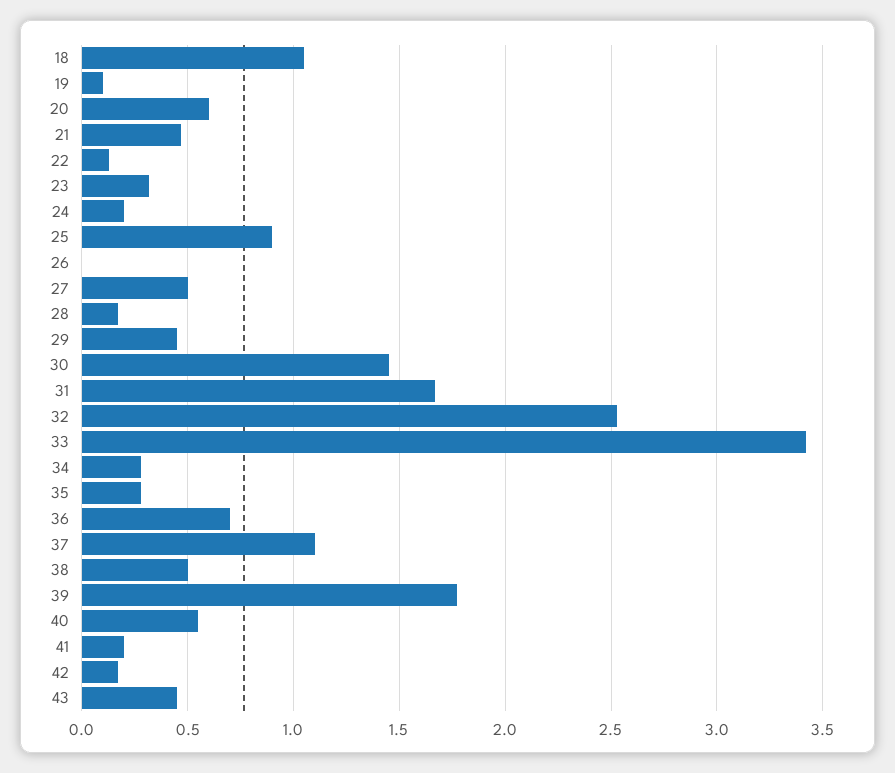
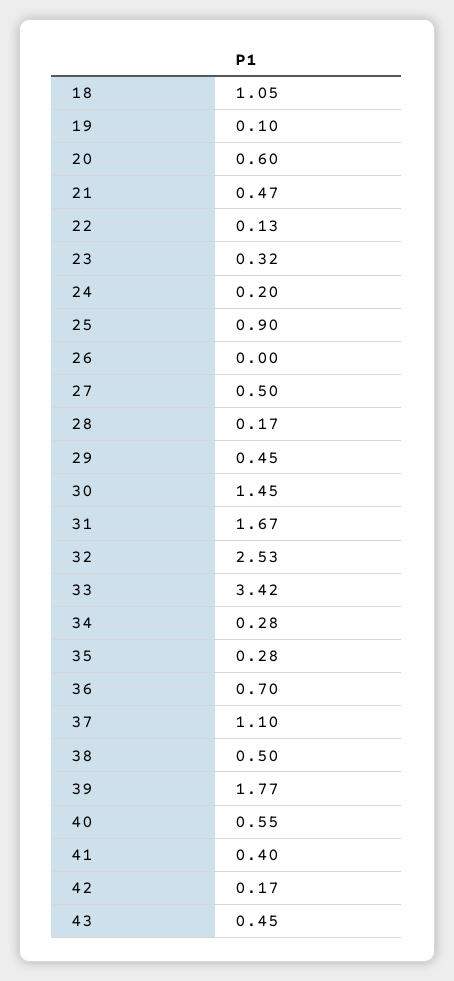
  {
    "18": 1.05,
    "19": 0.1,
    "20": 0.6,
    "21": 0.47,
    "22": 0.13,
    "23": 0.32,
    "24": 0.2,
    "25": 0.9,
    "26": 0,
    "27": 0.5,
    "28": 0.17,
    "29": 0.45,
    "30": 1.45,
    "31": 1.67,
    "32": 2.53,
    "33": 3.42,
    "34": 0.28,
    "35": 0.28,
    "36": 0.7,
    "37": 1.1,
    "38": 0.5,
    "39": 1.77,
    "40": 0.55,
-   "41": 0.2,
+   "41": 0.4,
    "42": 0.17,
    "43": 0.45
  }

